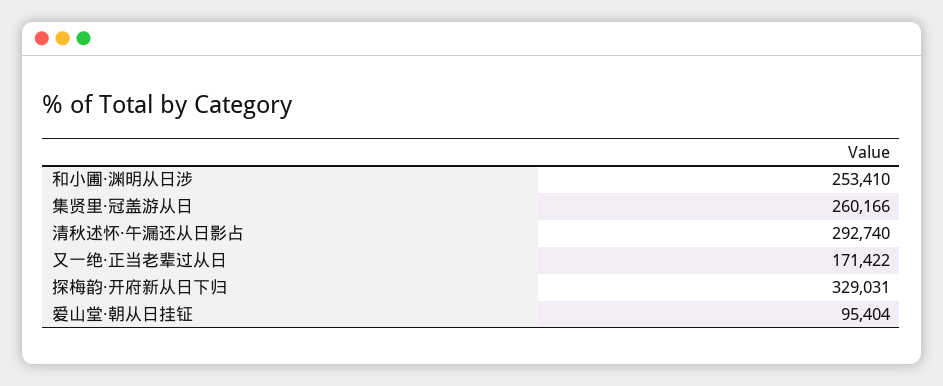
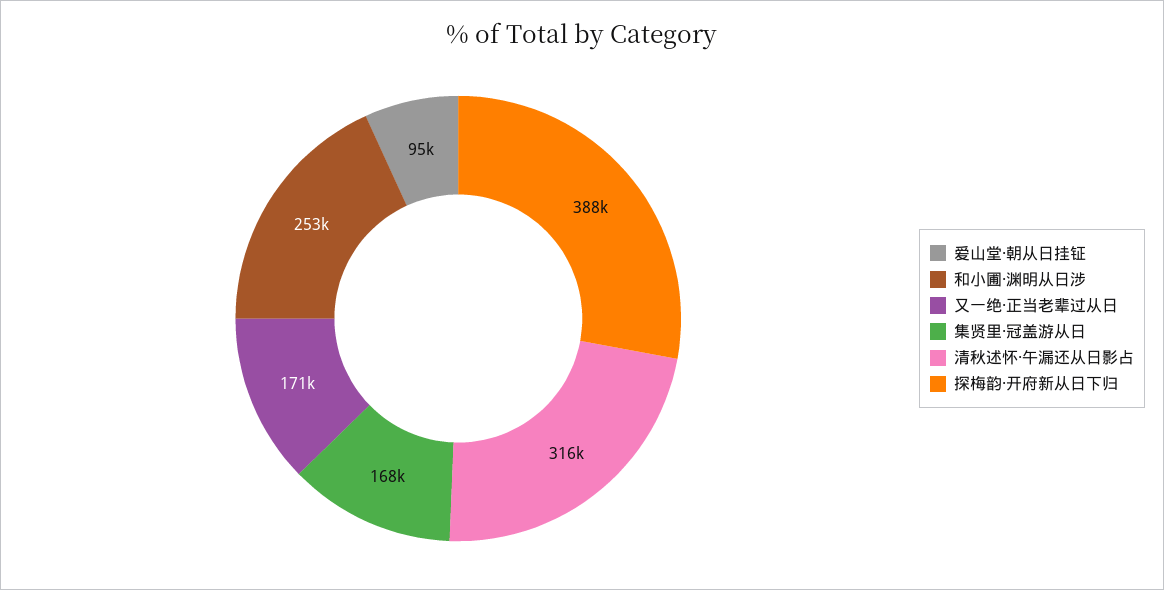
  {
    "和小圃·渊明从日涉": 253410,
-   "集贤里·冠盖游从日": 260166,
+   "集贤里·冠盖游从日": 168000,
-   "清秋述怀·午漏还从日影占": 292740,
+   "清秋述怀·午漏还从日影占": 316000,
    "又一绝·正当老辈过从日": 171422,
-   "探梅韵·开府新从日下归": 329031,
+   "探梅韵·开府新从日下归": 388000,
    "爱山堂·朝从日挂钲": 95404
  }

